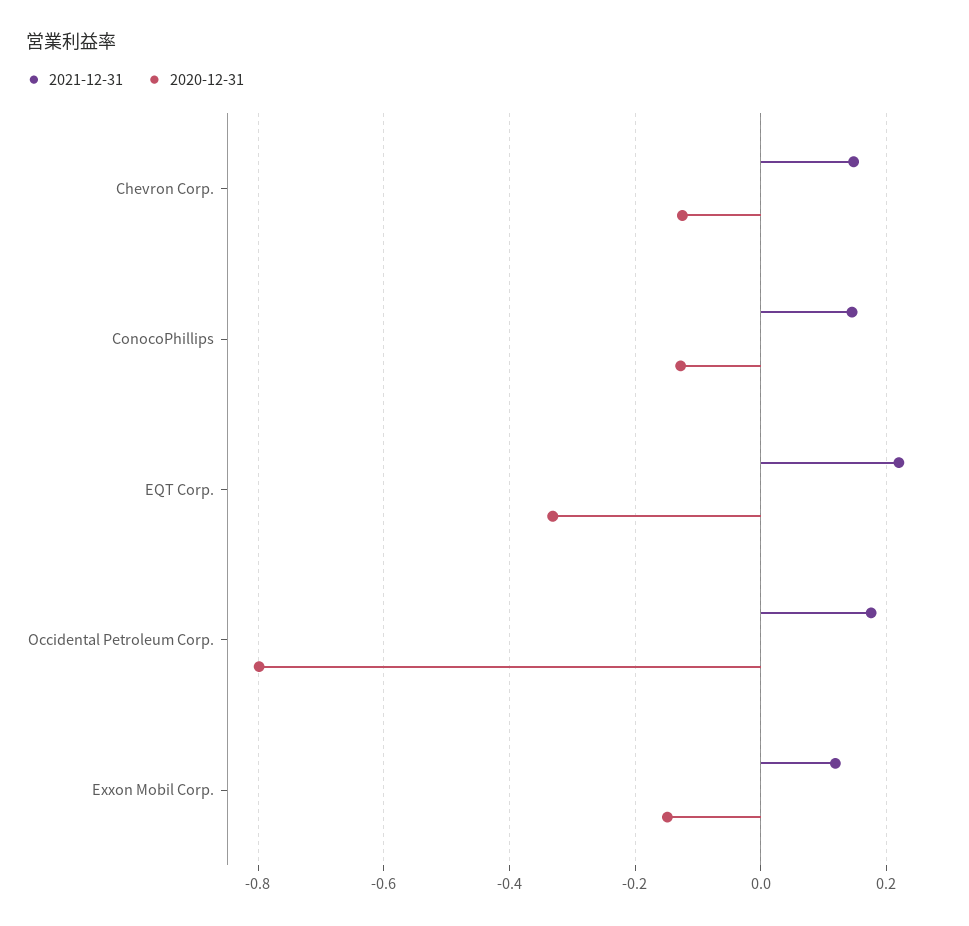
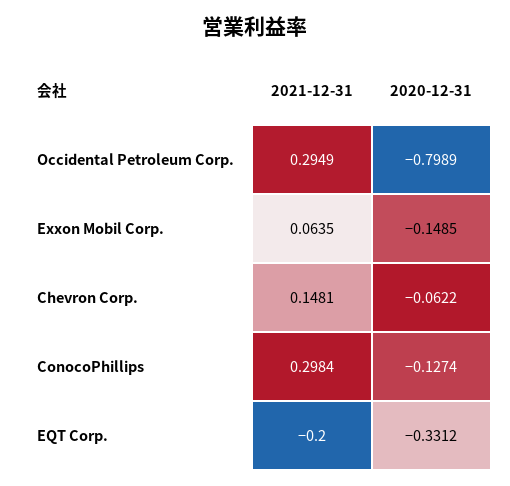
  {
    "2021-12-31": {
      "Chevron Corp.": 0.1481,
-     "ConocoPhillips": 0.14,
+     "ConocoPhillips": 0.2984,
-     "EQT Corp.": 0.22,
+     "EQT Corp.": -0.2,
-     "Occidental Petroleum Corp.": 0.18,
+     "Occidental Petroleum Corp.": 0.2949,
-     "Exxon Mobil Corp.": 0.12
+     "Exxon Mobil Corp.": 0.0635
    },
    "2020-12-31": {
-     "Chevron Corp.": -0.12,
+     "Chevron Corp.": -0.0622,
      "ConocoPhillips": -0.1274,
      "EQT Corp.": -0.3312,
      "Occidental Petroleum Corp.": -0.7989,
      "Exxon Mobil Corp.": -0.1485
    }
  }

